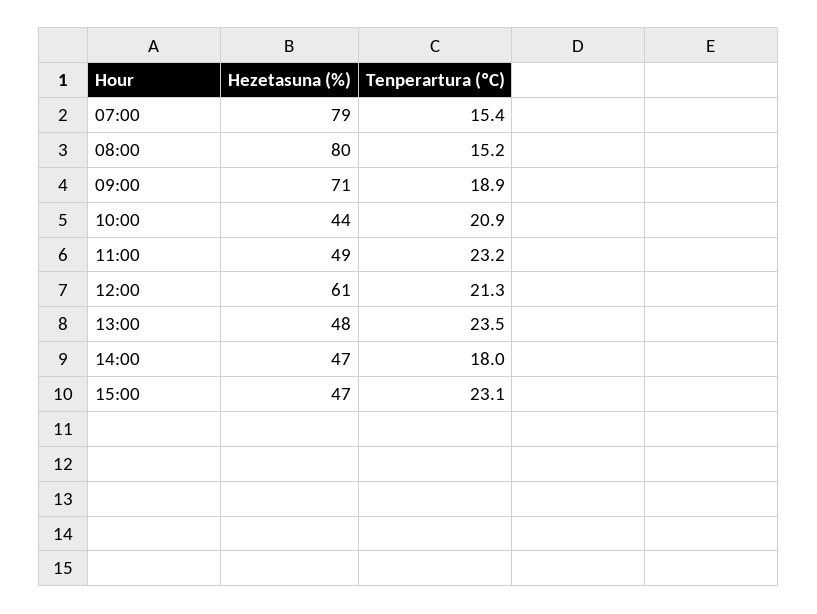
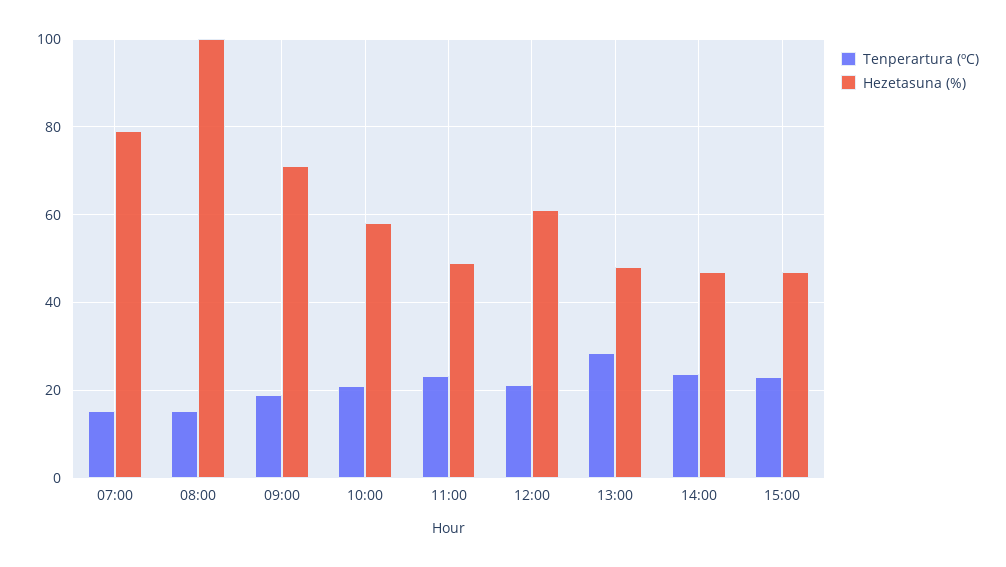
  {
    "Hezetasuna (%)": {
      "07:00": 79,
-     "08:00": 80,
+     "08:00": 100,
      "09:00": 71,
-     "10:00": 44,
+     "10:00": 58,
      "11:00": 49,
      "12:00": 61,
      "13:00": 48,
      "14:00": 47,
      "15:00": 47
    },
    "Tenperartura (ºC)": {
      "07:00": 15.4,
      "08:00": 15.2,
      "09:00": 18.9,
      "10:00": 20.9,
      "11:00": 23.2,
      "12:00": 21.3,
-     "13:00": 23.5,
+     "13:00": 28,
-     "14:00": 18,
+     "14:00": 24,
      "15:00": 23.1
    }
  }

